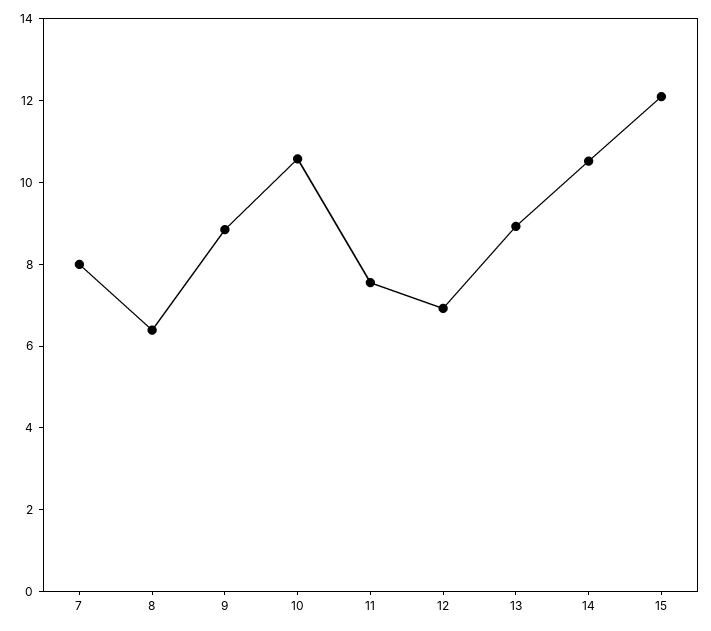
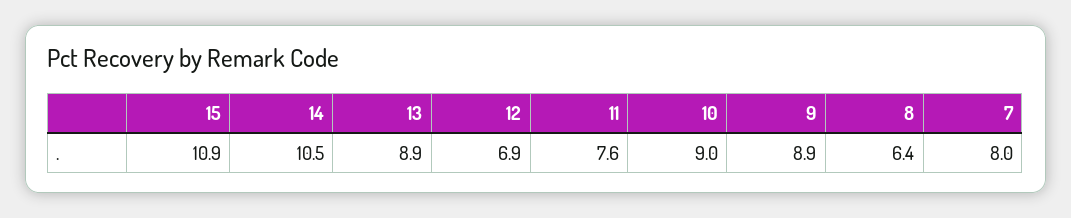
  {
    "7": 8,
    "8": 6.4,
    "9": 8.9,
-   "10": 10.5,
+   "10": 9,
    "11": 7.6,
    "12": 6.9,
    "13": 8.9,
    "14": 10.5,
-   "15": 12
+   "15": 10.9
  }

